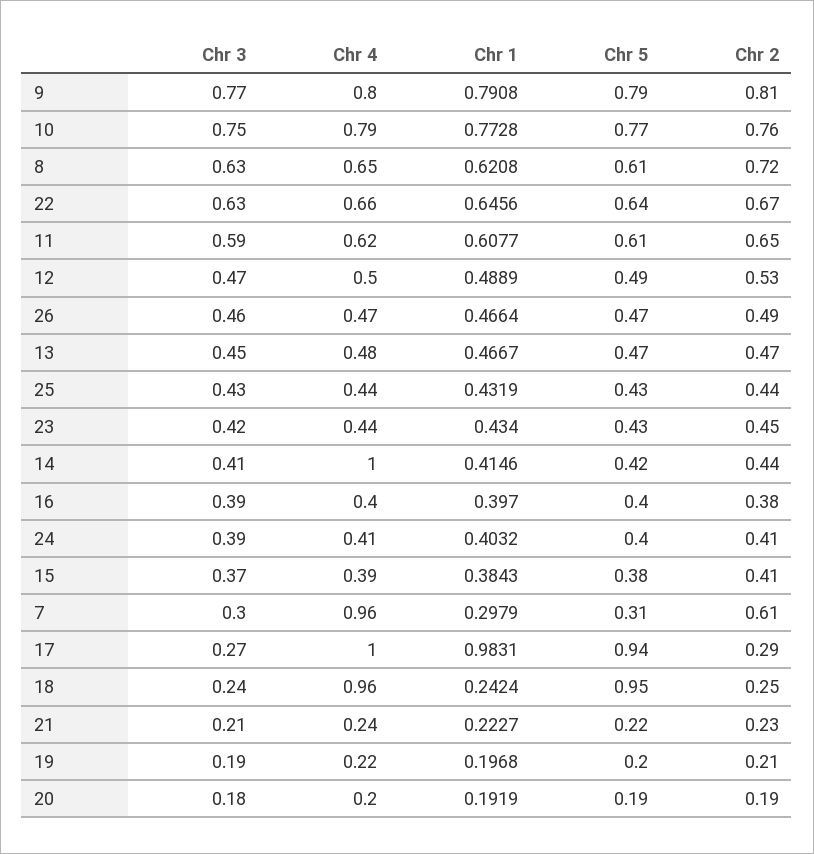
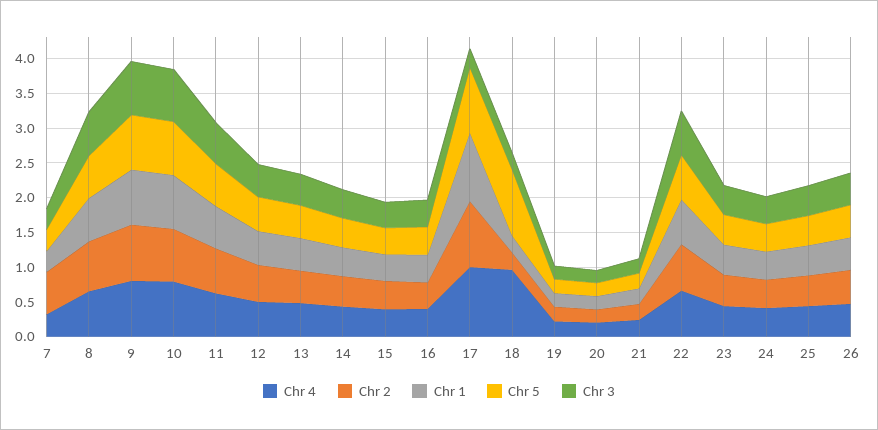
  {
    "Chr 3": {
      "9": 0.77,
      "10": 0.75,
      "8": 0.63,
      "22": 0.63,
      "11": 0.59,
      "12": 0.47,
      "26": 0.46,
      "13": 0.45,
      "25": 0.43,
      "23": 0.42,
      "14": 0.41,
      "16": 0.39,
      "24": 0.39,
      "15": 0.37,
      "7": 0.3,
      "17": 0.27,
      "18": 0.24,
      "21": 0.21,
      "19": 0.19,
      "20": 0.18
    },
    "Chr 4": {
      "9": 0.8,
      "10": 0.79,
      "8": 0.65,
      "22": 0.66,
      "11": 0.62,
      "12": 0.5,
      "26": 0.47,
      "13": 0.48,
      "25": 0.44,
      "23": 0.44,
-     "14": 1,
+     "14": 0.5,
      "16": 0.4,
      "24": 0.41,
      "15": 0.39,
-     "7": 0.96,
+     "7": 0.25,
      "17": 1,
      "18": 0.96,
      "21": 0.24,
      "19": 0.22,
      "20": 0.2
    },
    "Chr 1": {
      "9": 0.7908,
      "10": 0.7728,
      "8": 0.6208,
      "22": 0.6456,
      "11": 0.6077,
      "12": 0.4889,
      "26": 0.4664,
      "13": 0.4667,
      "25": 0.4319,
      "23": 0.434,
      "14": 0.4146,
      "16": 0.397,
      "24": 0.4032,
      "15": 0.3843,
      "7": 0.2979,
      "17": 0.9831,
      "18": 0.2424,
      "21": 0.2227,
      "19": 0.1968,
      "20": 0.1919
    },
    "Chr 5": {
      "9": 0.79,
      "10": 0.77,
      "8": 0.61,
      "22": 0.64,
      "11": 0.61,
      "12": 0.49,
      "26": 0.47,
      "13": 0.47,
      "25": 0.43,
      "23": 0.43,
      "14": 0.42,
      "16": 0.4,
      "24": 0.4,
      "15": 0.38,
      "7": 0.31,
      "17": 0.94,
      "18": 0.95,
      "21": 0.22,
      "19": 0.2,
      "20": 0.19
    },
    "Chr 2": {
      "9": 0.81,
      "10": 0.76,
      "8": 0.72,
      "22": 0.67,
      "11": 0.65,
      "12": 0.53,
      "26": 0.49,
      "13": 0.47,
      "25": 0.44,
      "23": 0.45,
      "14": 0.44,
      "16": 0.38,
      "24": 0.41,
      "15": 0.41,
      "7": 0.61,
-     "17": 0.29,
+     "17": 1,
      "18": 0.25,
      "21": 0.23,
      "19": 0.21,
      "20": 0.19
    }
  }

